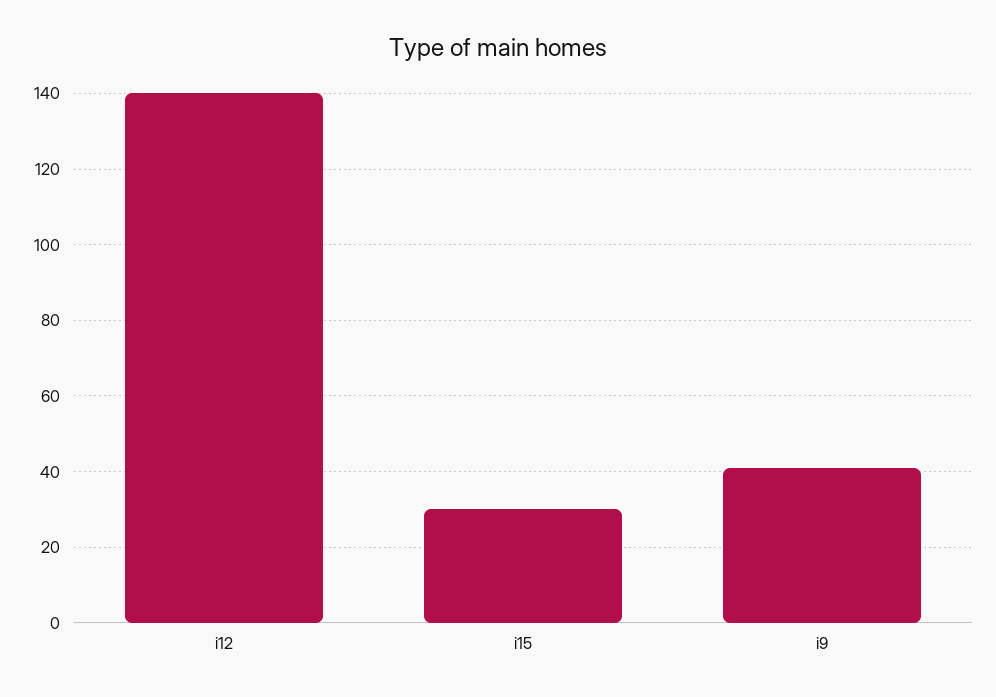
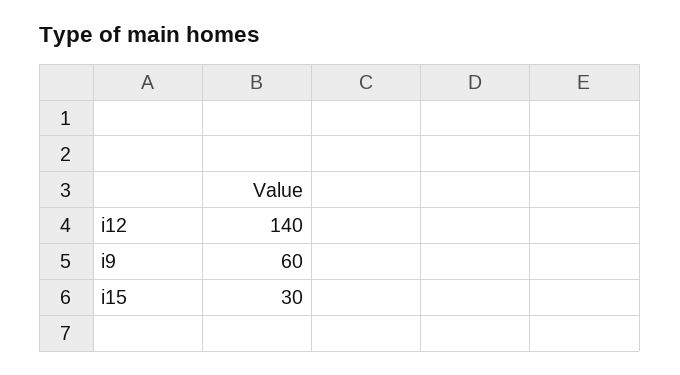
  {
    "i12": 140,
    "i15": 30,
-   "i9": 40
+   "i9": 60
  }

